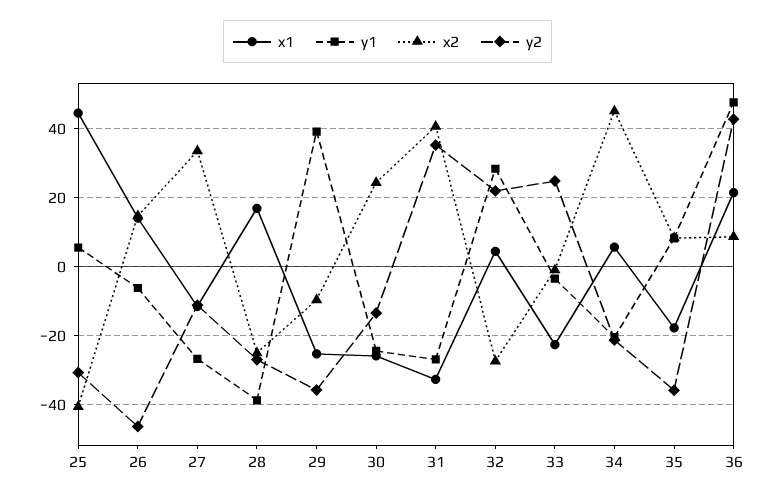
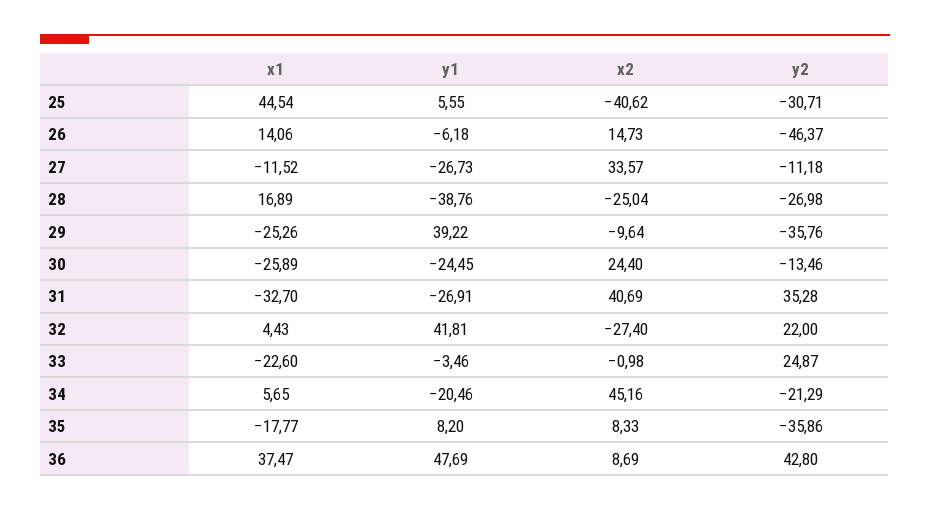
  {
    "x1": {
      "25": 44.54,
      "26": 14.06,
      "27": -11.52,
      "28": 16.89,
      "29": -25.26,
      "30": -25.89,
      "31": -32.7,
      "32": 4.43,
      "33": -22.6,
      "34": 5.65,
      "35": -17.77,
-     "36": 22
+     "36": 37.47
    },
    "y1": {
      "25": 5.55,
      "26": -6.18,
      "27": -26.73,
      "28": -38.76,
      "29": 39.22,
      "30": -24.45,
      "31": -26.91,
-     "32": 28,
+     "32": 41.81,
      "33": -3.46,
      "34": -20.46,
      "35": 8.2,
      "36": 47.69
    },
    "x2": {
      "25": -40.62,
      "26": 14.73,
      "27": 33.57,
      "28": -25.04,
      "29": -9.64,
      "30": 24.4,
      "31": 40.69,
      "32": -27.4,
      "33": -0.98,
      "34": 45.16,
      "35": 8.33,
      "36": 8.69
    },
    "y2": {
      "25": -30.71,
      "26": -46.37,
      "27": -11.18,
      "28": -26.98,
      "29": -35.76,
      "30": -13.46,
      "31": 35.28,
      "32": 22,
      "33": 24.87,
      "34": -21.29,
      "35": -35.86,
      "36": 42.8
    }
  }

